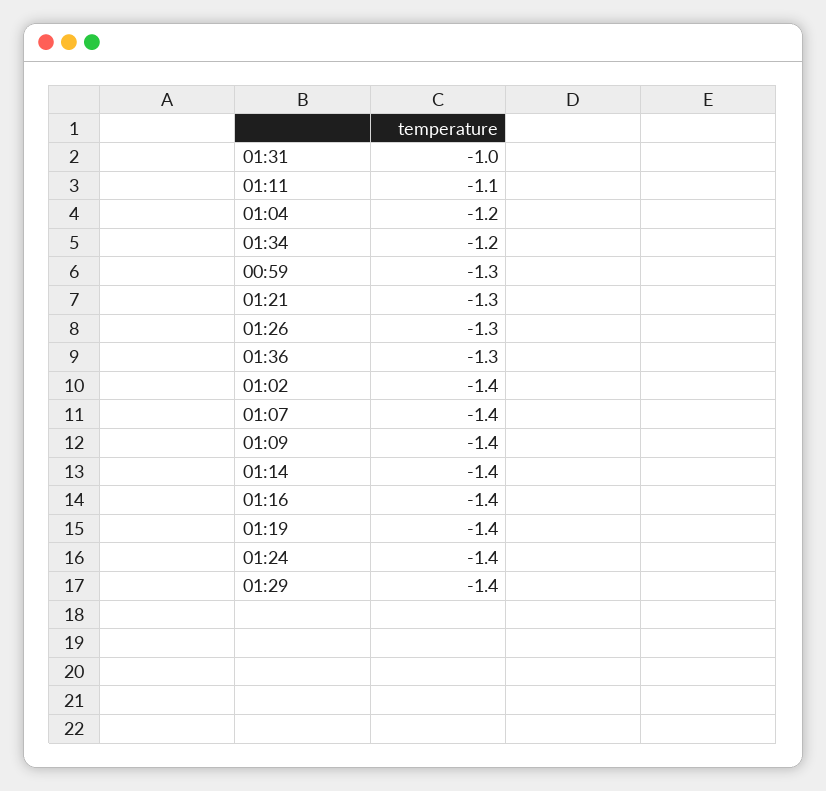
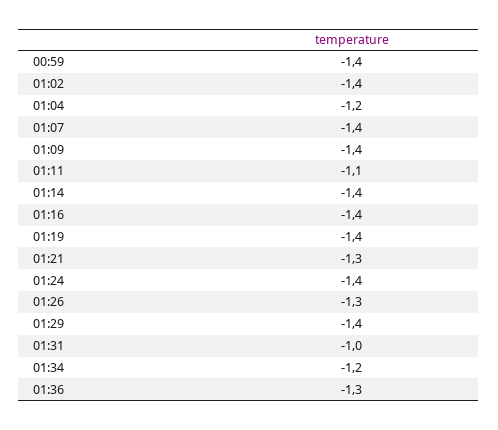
  {
    "01:31": -1,
    "01:11": -1.1,
    "01:04": -1.2,
    "01:34": -1.2,
-   "00:59": -1.3,
+   "00:59": -1.4,
    "01:21": -1.3,
    "01:26": -1.3,
    "01:36": -1.3,
    "01:02": -1.4,
    "01:07": -1.4,
    "01:09": -1.4,
    "01:14": -1.4,
    "01:16": -1.4,
    "01:19": -1.4,
    "01:24": -1.4,
    "01:29": -1.4
  }

